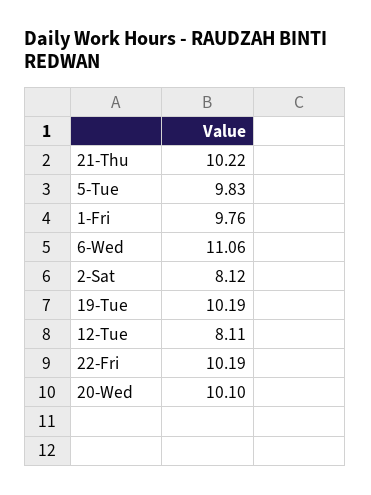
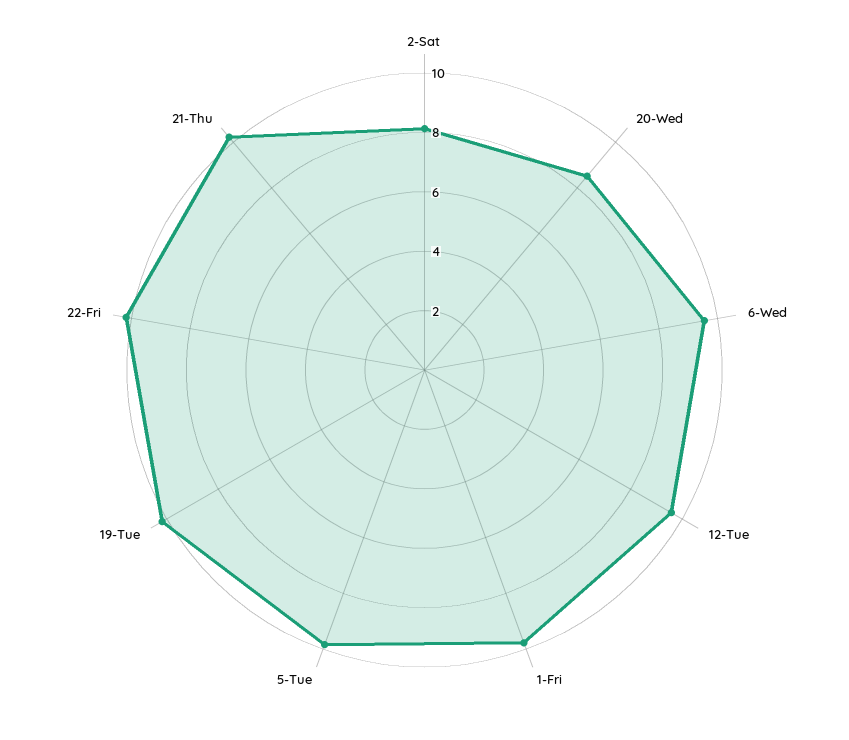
  {
    "21-Thu": 10.22,
    "5-Tue": 9.83,
    "1-Fri": 9.76,
-   "6-Wed": 11.06,
+   "6-Wed": 9.5,
    "2-Sat": 8.12,
    "19-Tue": 10.19,
-   "12-Tue": 8.11,
+   "12-Tue": 9.5,
    "22-Fri": 10.19,
-   "20-Wed": 10.1
+   "20-Wed": 8.5
  }

